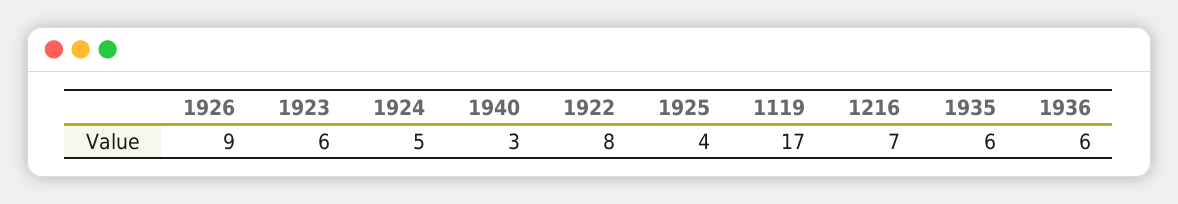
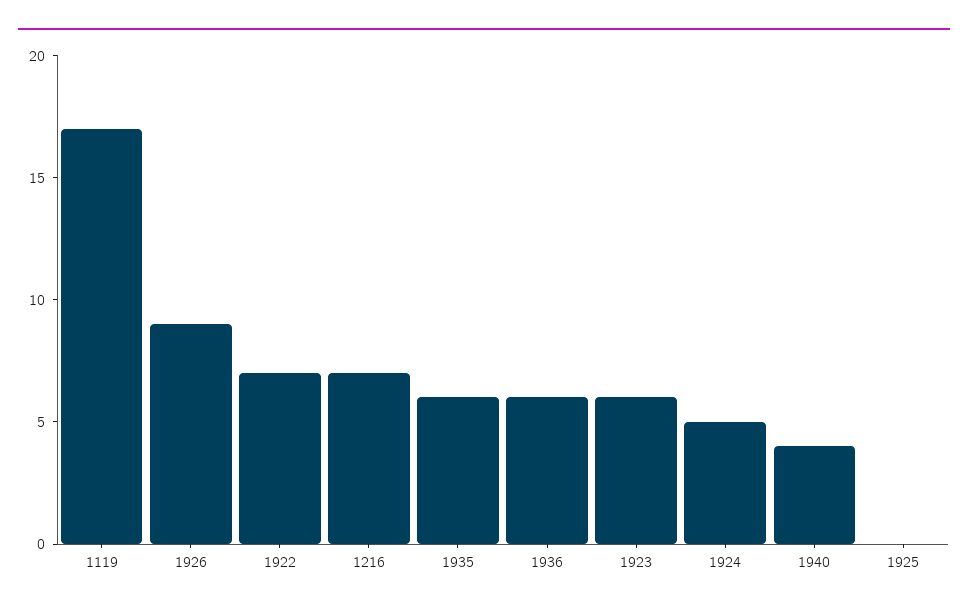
  {
    "1926": 9,
    "1923": 6,
    "1924": 5,
-   "1940": 3,
+   "1940": 4,
-   "1922": 8,
+   "1922": 7,
-   "1925": 4,
+   "1925": 0,
    "1119": 17,
    "1216": 7,
    "1935": 6,
    "1936": 6
  }

